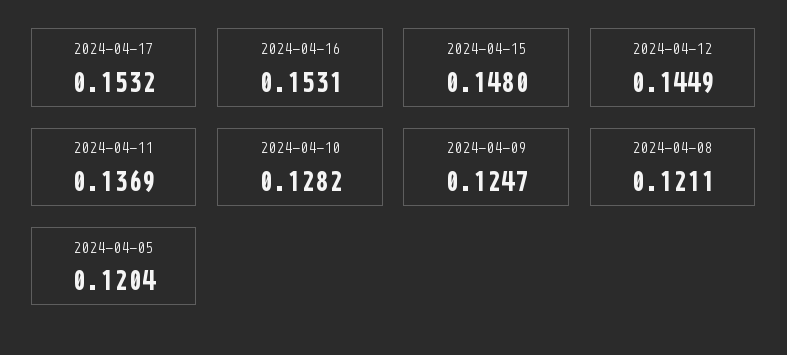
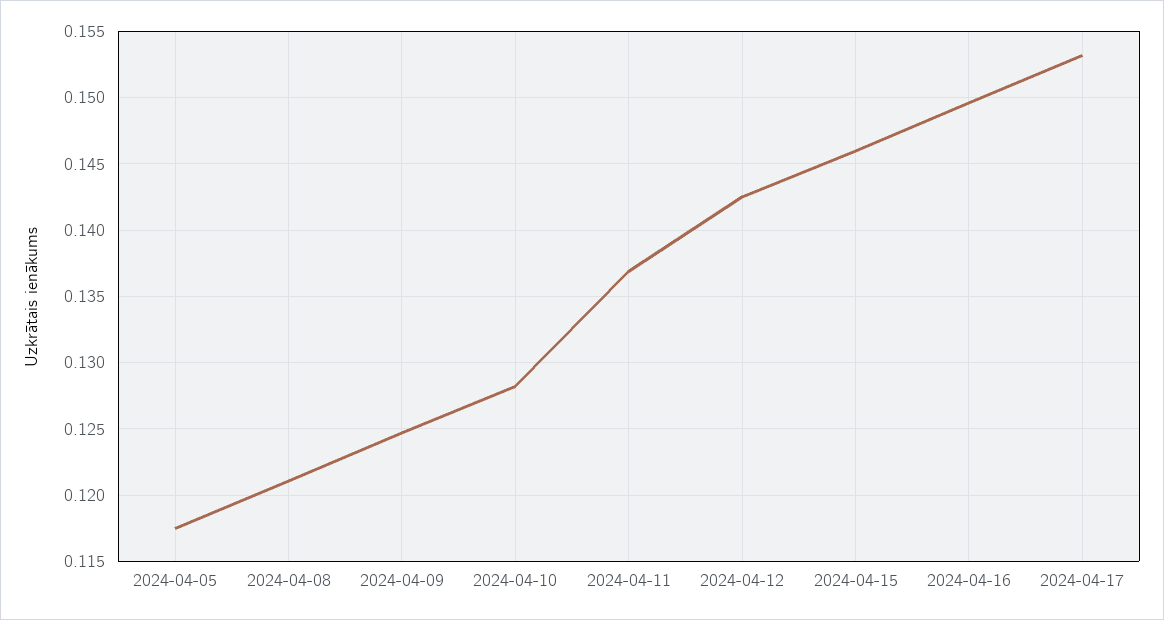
  {
    "2024-04-17": 0.1532,
-   "2024-04-16": 0.1531,
+   "2024-04-16": 0.1495,
-   "2024-04-15": 0.148,
+   "2024-04-15": 0.146,
-   "2024-04-12": 0.1449,
+   "2024-04-12": 0.1425,
    "2024-04-11": 0.1369,
    "2024-04-10": 0.1282,
    "2024-04-09": 0.1247,
    "2024-04-08": 0.1211,
-   "2024-04-05": 0.1204
+   "2024-04-05": 0.1175
  }

